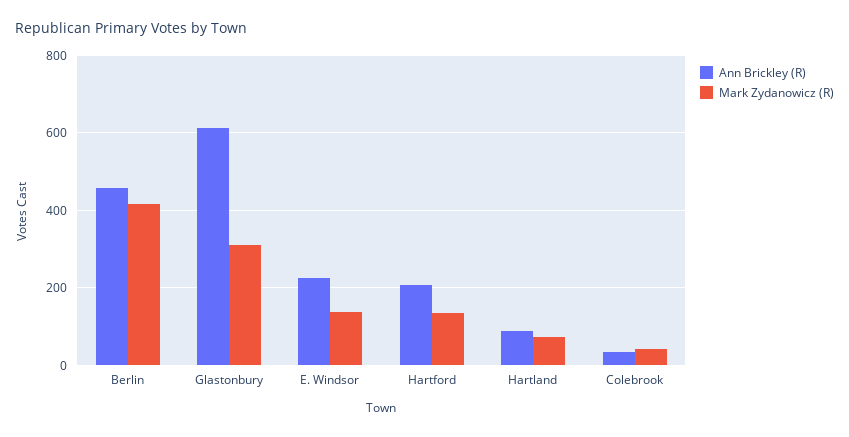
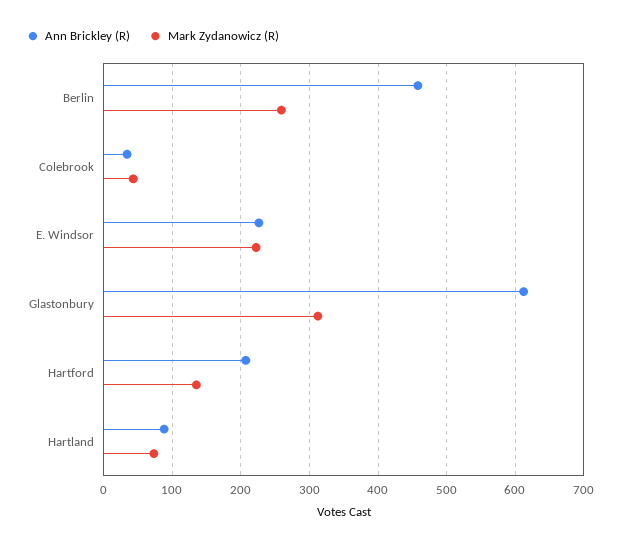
  {
    "Ann Brickley (R)": {
      "Berlin": 460,
      "Glastonbury": 610,
      "E. Windsor": 230,
      "Hartford": 210,
      "Hartland": 90,
      "Colebrook": 30
    },
    "Mark Zydanowicz (R)": {
-     "Berlin": 420,
+     "Berlin": 260,
      "Glastonbury": 310,
-     "E. Windsor": 140,
+     "E. Windsor": 220,
      "Hartford": 140,
      "Hartland": 70,
      "Colebrook": 40
    }
  }

